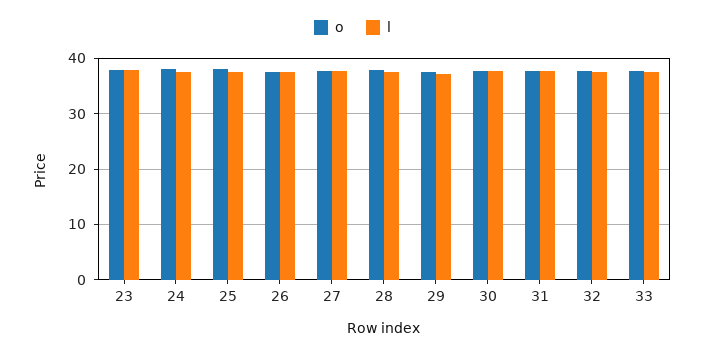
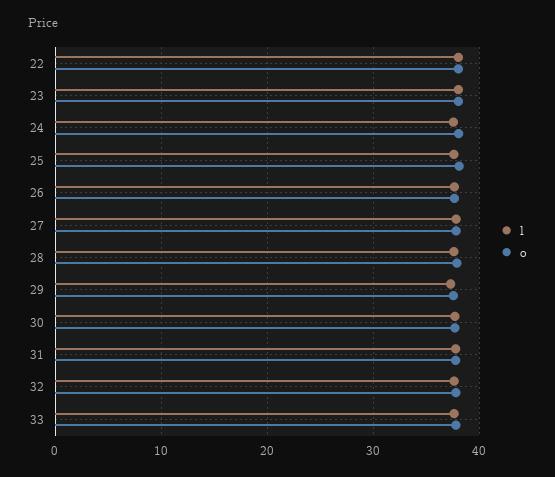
  {
    "o": {
      "23": 38,
      "24": 38,
      "25": 38,
      "26": 38,
      "27": 38,
      "28": 38,
      "29": 38,
      "30": 38,
      "31": 38,
      "32": 38,
-     "33": 38
+     "33": 38,
+     "22": 38
    },
    "l": {
      "23": 38,
      "24": 38,
      "25": 38,
      "26": 38,
      "27": 38,
      "28": 38,
      "29": 37,
      "30": 38,
      "31": 38,
      "32": 38,
-     "33": 38
+     "33": 38,
+     "22": 38
    }
  }

